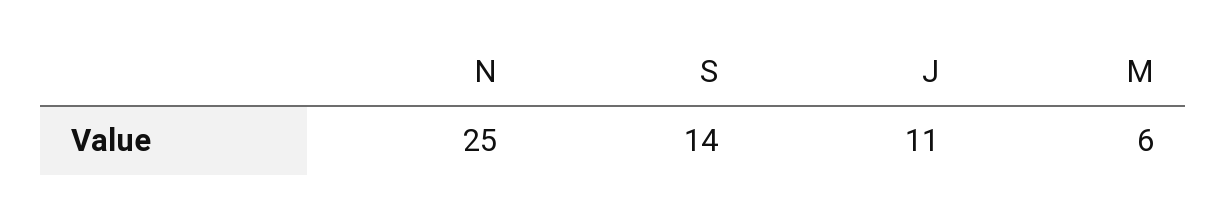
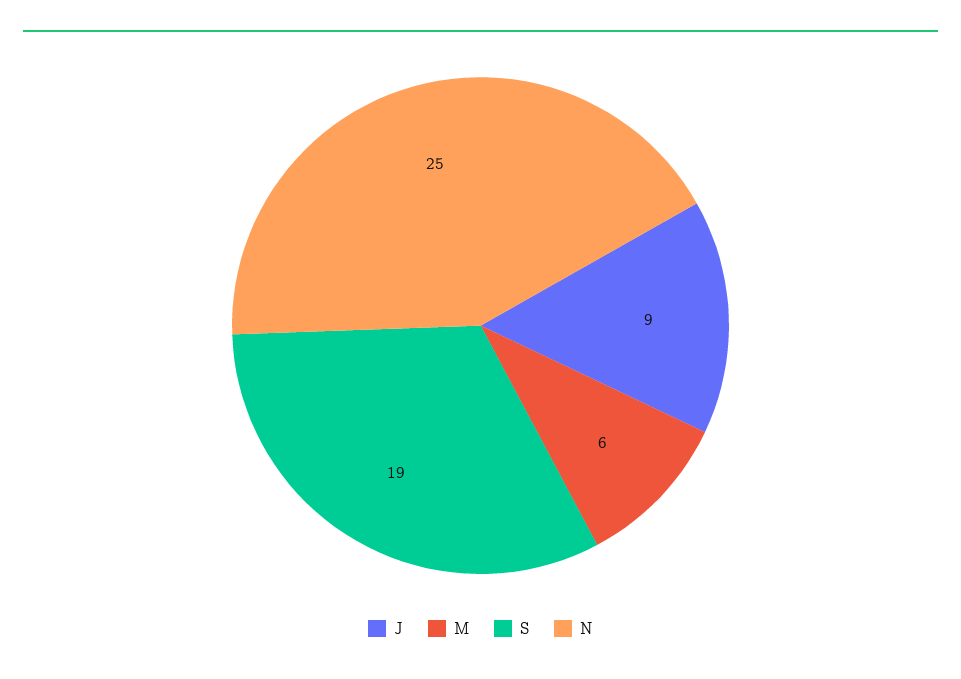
  {
    "N": 25,
-   "S": 14,
+   "S": 19,
-   "J": 11,
+   "J": 9,
    "M": 6
  }

